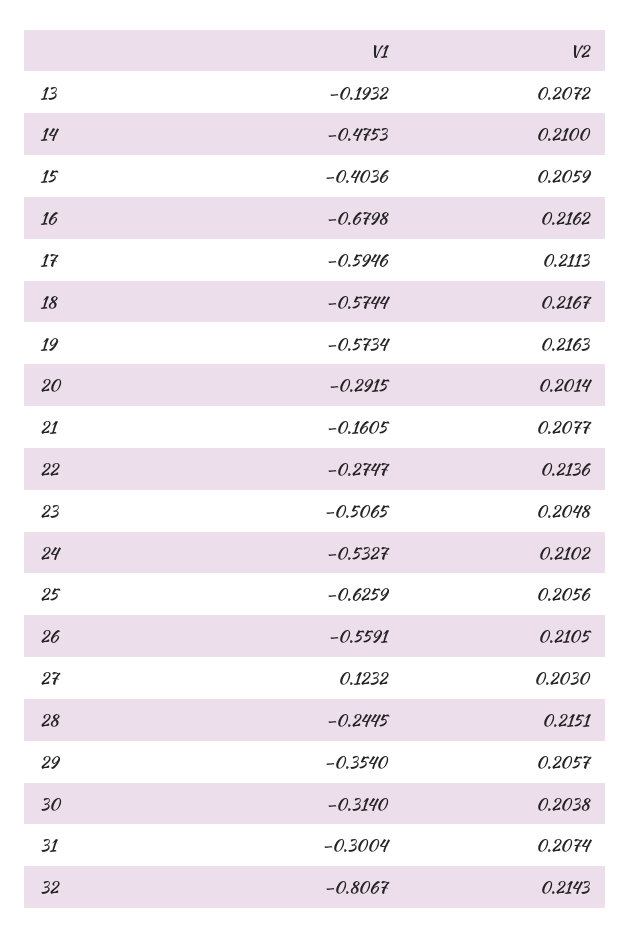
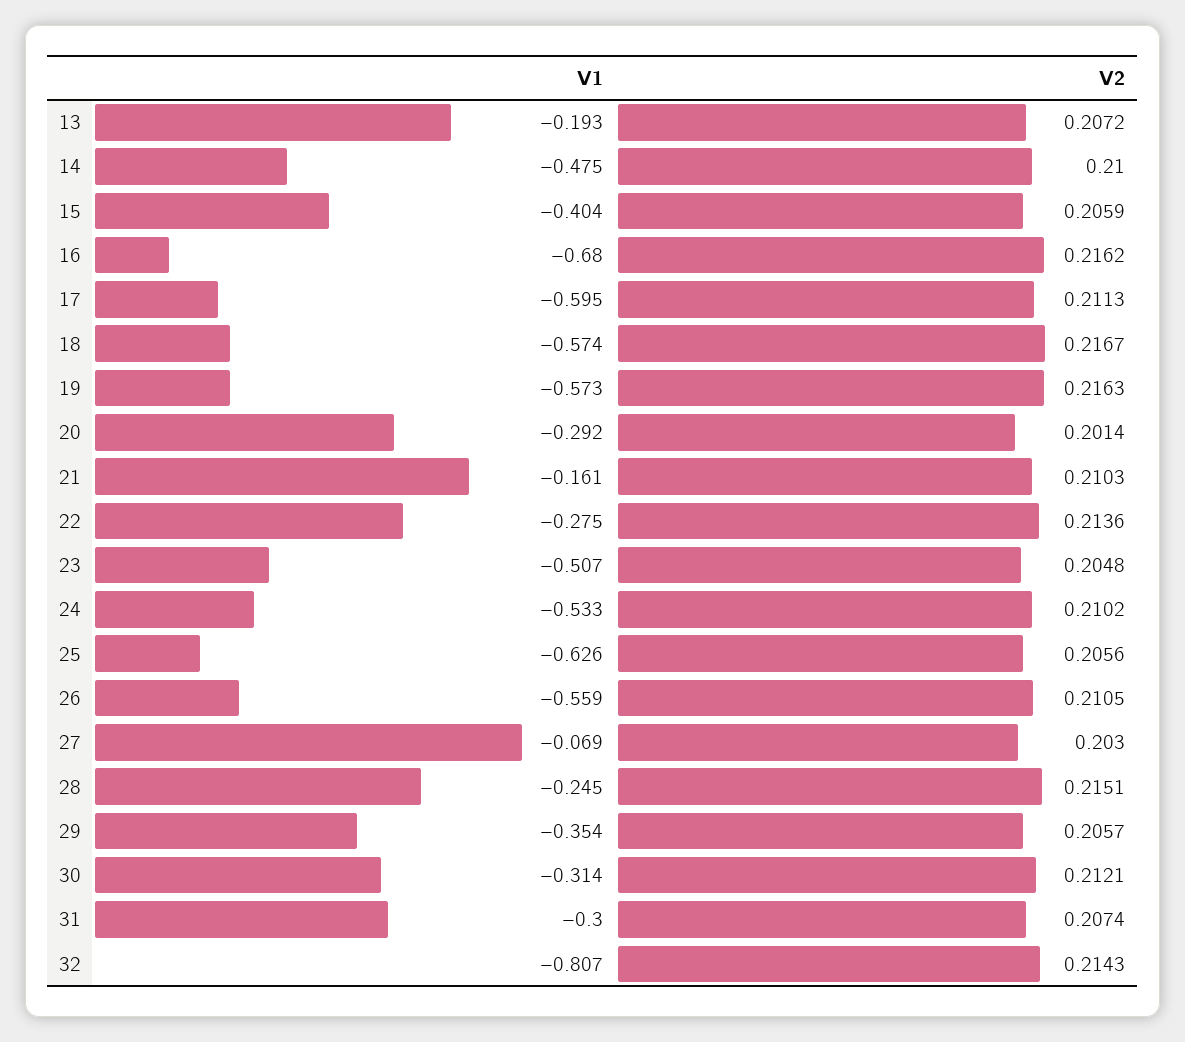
  {
    "V1": {
      "13": -0.1932,
      "14": -0.4753,
      "15": -0.4036,
      "16": -0.6798,
      "17": -0.5946,
      "18": -0.5744,
      "19": -0.5734,
      "20": -0.2915,
      "21": -0.1605,
      "22": -0.2747,
      "23": -0.5065,
      "24": -0.5327,
      "25": -0.6259,
      "26": -0.5591,
-     "27": 0.1232,
+     "27": -0.069,
      "28": -0.2445,
      "29": -0.354,
      "30": -0.314,
      "31": -0.3004,
      "32": -0.8067
    },
    "V2": {
      "13": 0.2072,
      "14": 0.21,
      "15": 0.2059,
      "16": 0.2162,
      "17": 0.2113,
      "18": 0.2167,
      "19": 0.2163,
      "20": 0.2014,
-     "21": 0.2077,
+     "21": 0.2103,
      "22": 0.2136,
      "23": 0.2048,
      "24": 0.2102,
      "25": 0.2056,
      "26": 0.2105,
      "27": 0.203,
      "28": 0.2151,
      "29": 0.2057,
-     "30": 0.2038,
+     "30": 0.2121,
      "31": 0.2074,
      "32": 0.2143
    }
  }

